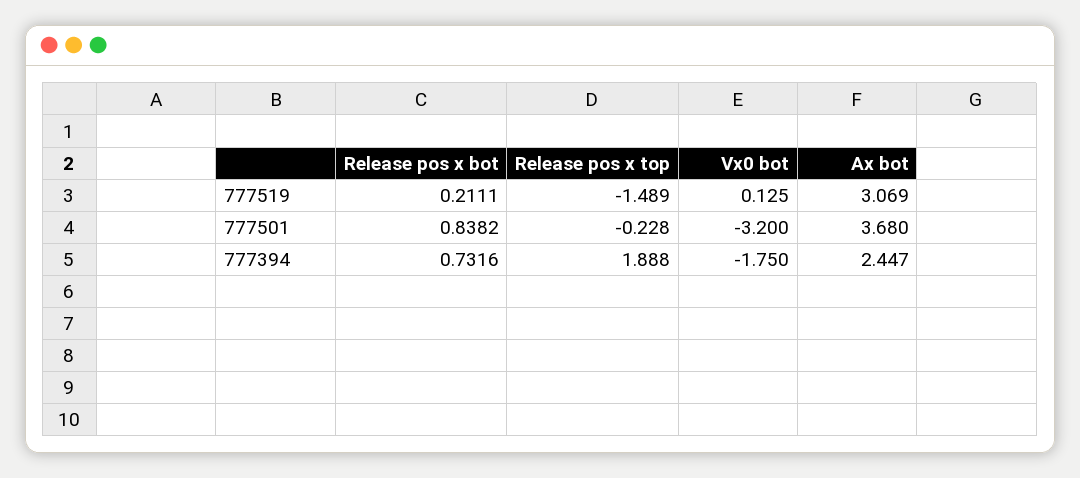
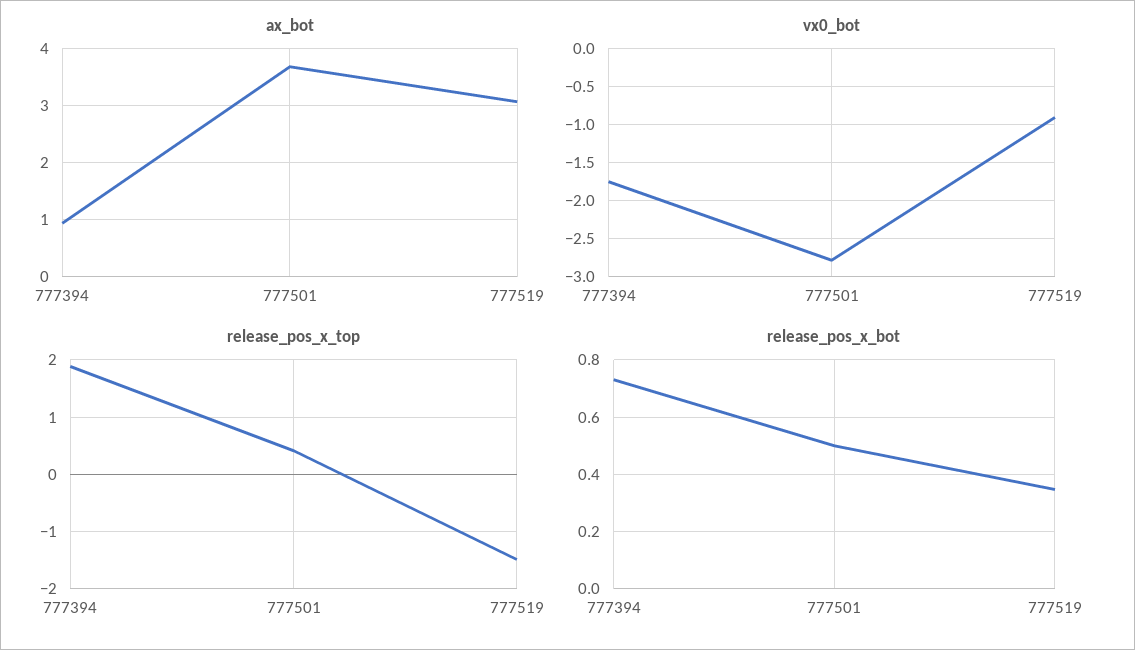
  {
    "Release pos x bot": {
-     "777519": 0.2111,
+     "777519": 0.35,
-     "777501": 0.8382,
+     "777501": 0.5,
      "777394": 0.7316
    },
    "Release pos x top": {
      "777519": -1.489,
-     "777501": -0.228,
+     "777501": 0.4,
      "777394": 1.888
    },
    "Vx0 bot": {
-     "777519": 0.125,
+     "777519": -0.9,
-     "777501": -3.2,
+     "777501": -2.8,
      "777394": -1.75
    },
    "Ax bot": {
      "777519": 3.069,
      "777501": 3.68,
-     "777394": 2.447
+     "777394": 1
    }
  }

